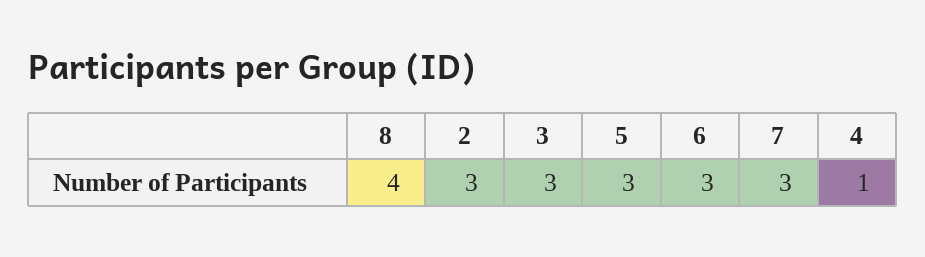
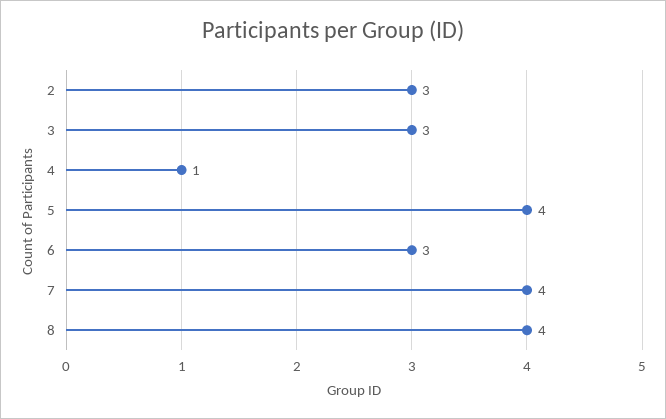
  {
    "8": 4,
    "2": 3,
    "3": 3,
-   "5": 3,
+   "5": 4,
    "6": 3,
-   "7": 3,
+   "7": 4,
    "4": 1
  }

